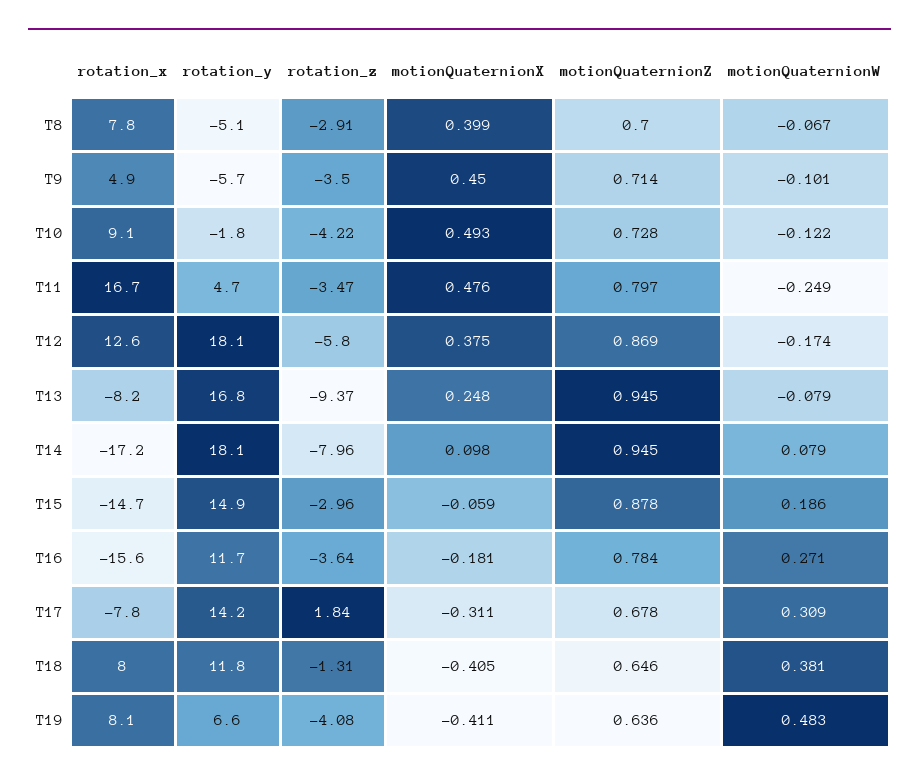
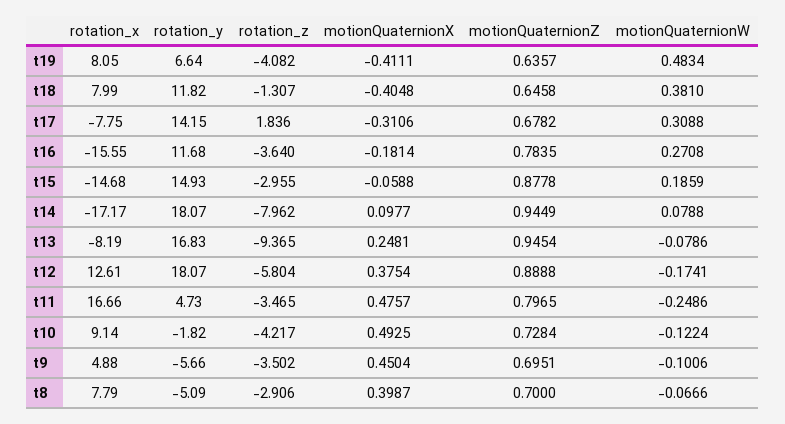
  {
    "rotation_x": {
      "T8": 7.79,
      "T9": 4.88,
      "T10": 9.14,
      "T11": 16.66,
      "T12": 12.61,
      "T13": -8.19,
      "T14": -17.17,
      "T15": -14.68,
      "T16": -15.55,
      "T17": -7.75,
      "T18": 7.99,
      "T19": 8.05
    },
    "rotation_y": {
      "T8": -5.09,
      "T9": -5.66,
      "T10": -1.82,
      "T11": 4.73,
      "T12": 18.07,
      "T13": 16.83,
      "T14": 18.07,
      "T15": 14.93,
      "T16": 11.68,
      "T17": 14.15,
      "T18": 11.82,
      "T19": 6.64
    },
    "rotation_z": {
      "T8": -2.906,
      "T9": -3.502,
      "T10": -4.217,
      "T11": -3.465,
      "T12": -5.804,
      "T13": -9.365,
      "T14": -7.962,
      "T15": -2.955,
      "T16": -3.64,
      "T17": 1.836,
      "T18": -1.307,
      "T19": -4.082
    },
    "motionQuaternionX": {
      "T8": 0.3987,
      "T9": 0.4504,
      "T10": 0.4925,
      "T11": 0.4757,
      "T12": 0.3754,
      "T13": 0.2481,
      "T14": 0.0977,
      "T15": -0.0588,
      "T16": -0.1814,
      "T17": -0.3106,
      "T18": -0.4048,
      "T19": -0.4111
    },
    "motionQuaternionZ": {
      "T8": 0.7,
-     "T9": 0.714,
+     "T9": 0.6951,
      "T10": 0.7284,
      "T11": 0.7965,
-     "T12": 0.869,
+     "T12": 0.8888,
      "T13": 0.9454,
      "T14": 0.9449,
      "T15": 0.8778,
      "T16": 0.7835,
      "T17": 0.6782,
      "T18": 0.6458,
      "T19": 0.6357
    },
    "motionQuaternionW": {
      "T8": -0.0666,
      "T9": -0.1006,
      "T10": -0.1224,
      "T11": -0.2486,
      "T12": -0.1741,
      "T13": -0.0786,
      "T14": 0.0788,
      "T15": 0.1859,
      "T16": 0.2708,
      "T17": 0.3088,
      "T18": 0.381,
      "T19": 0.4834
    }
  }

